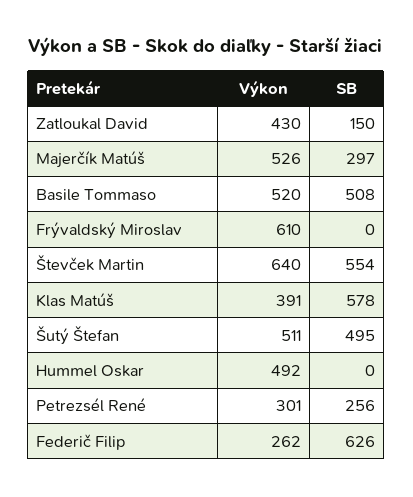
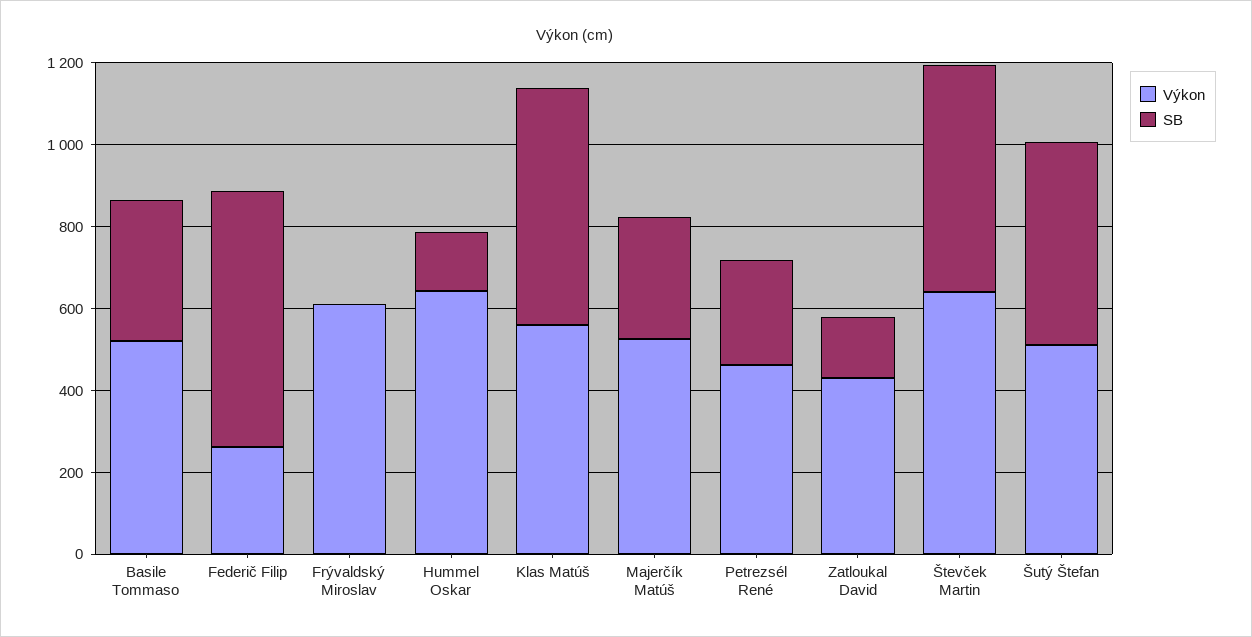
  {
    "Výkon": {
      "Zatloukal David": 430,
      "Majerčík Matúš": 526,
      "Basile Tommaso": 520,
      "Frývaldský Miroslav": 610,
      "Števček Martin": 640,
-     "Klas Matúš": 391,
+     "Klas Matúš": 550,
      "Šutý Štefan": 511,
-     "Hummel Oskar": 492,
+     "Hummel Oskar": 650,
-     "Petrezsél René": 301,
+     "Petrezsél René": 450,
      "Federič Filip": 262
    },
    "SB": {
      "Zatloukal David": 150,
      "Majerčík Matúš": 297,
-     "Basile Tommaso": 508,
+     "Basile Tommaso": 350,
      "Frývaldský Miroslav": 0,
      "Števček Martin": 554,
      "Klas Matúš": 578,
      "Šutý Štefan": 495,
-     "Hummel Oskar": 0,
+     "Hummel Oskar": 150,
      "Petrezsél René": 256,
      "Federič Filip": 626
    }
  }

